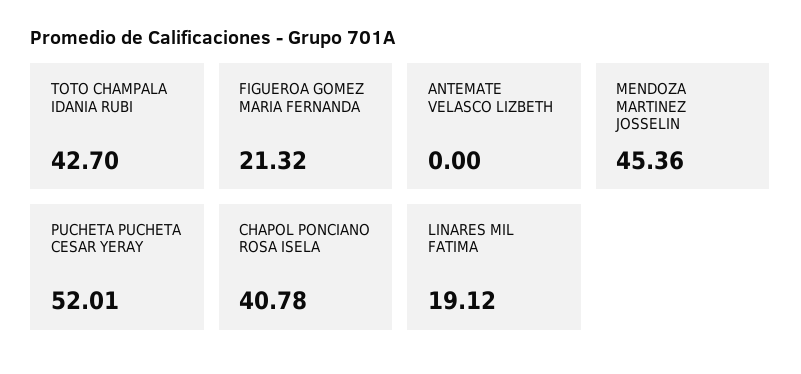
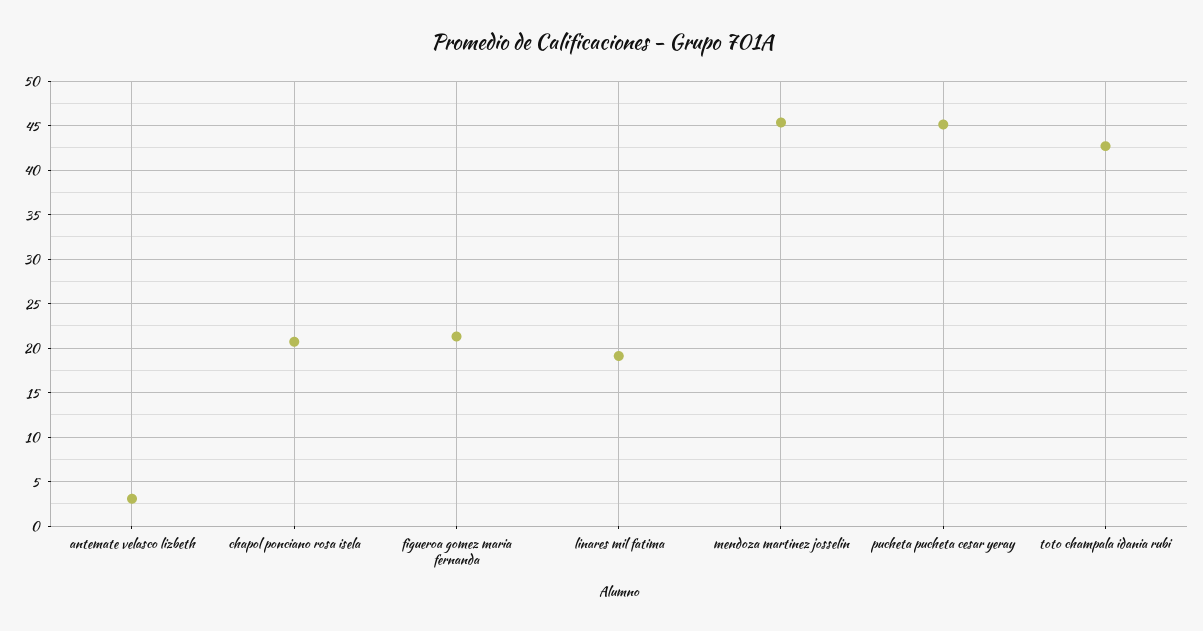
  {
    "TOTO CHAMPALA IDANIA RUBI": 42.7,
    "FIGUEROA GOMEZ MARIA FERNANDA": 21.32,
-   "ANTEMATE VELASCO LIZBETH": 0,
+   "ANTEMATE VELASCO LIZBETH": 3,
    "MENDOZA MARTINEZ JOSSELIN": 45.36,
-   "PUCHETA PUCHETA CESAR YERAY": 52.01,
+   "PUCHETA PUCHETA CESAR YERAY": 45,
-   "CHAPOL PONCIANO ROSA ISELA": 40.78,
+   "CHAPOL PONCIANO ROSA ISELA": 21,
    "LINARES MIL FATIMA": 19.12
  }

